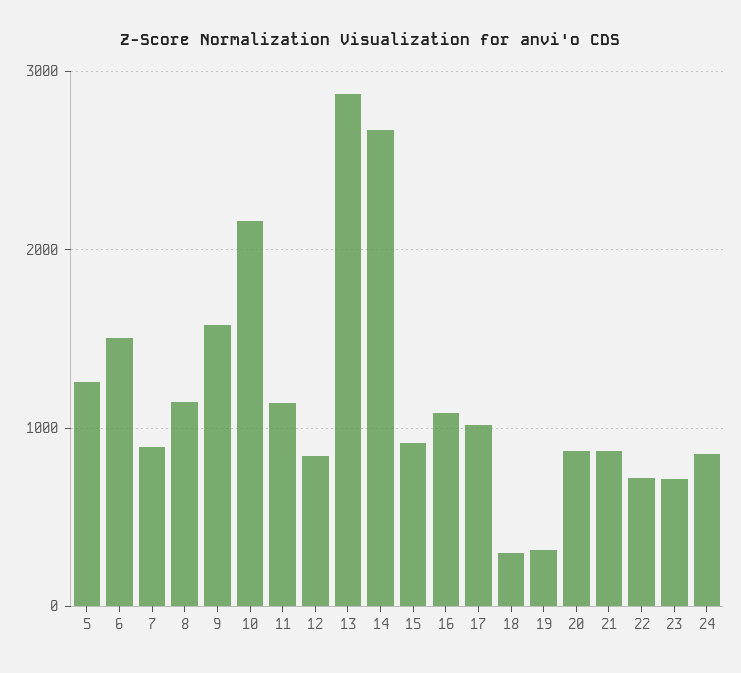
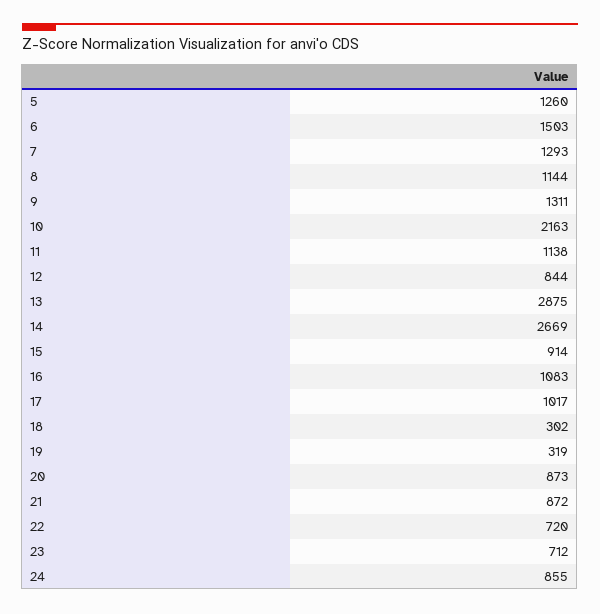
  {
    "5": 1260,
    "6": 1503,
-   "7": 900,
+   "7": 1293,
    "8": 1144,
-   "9": 1600,
+   "9": 1311,
    "10": 2163,
    "11": 1138,
    "12": 844,
    "13": 2875,
    "14": 2669,
    "15": 914,
    "16": 1083,
    "17": 1017,
    "18": 302,
    "19": 319,
    "20": 873,
    "21": 872,
    "22": 720,
    "23": 712,
    "24": 855
  }

